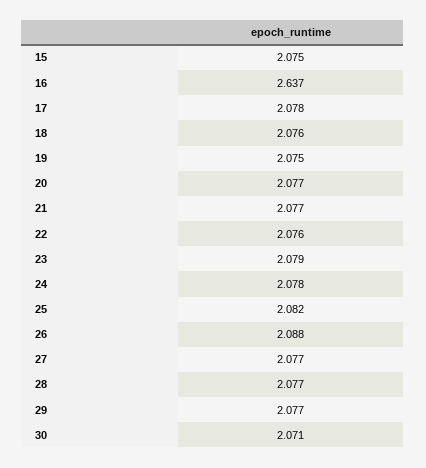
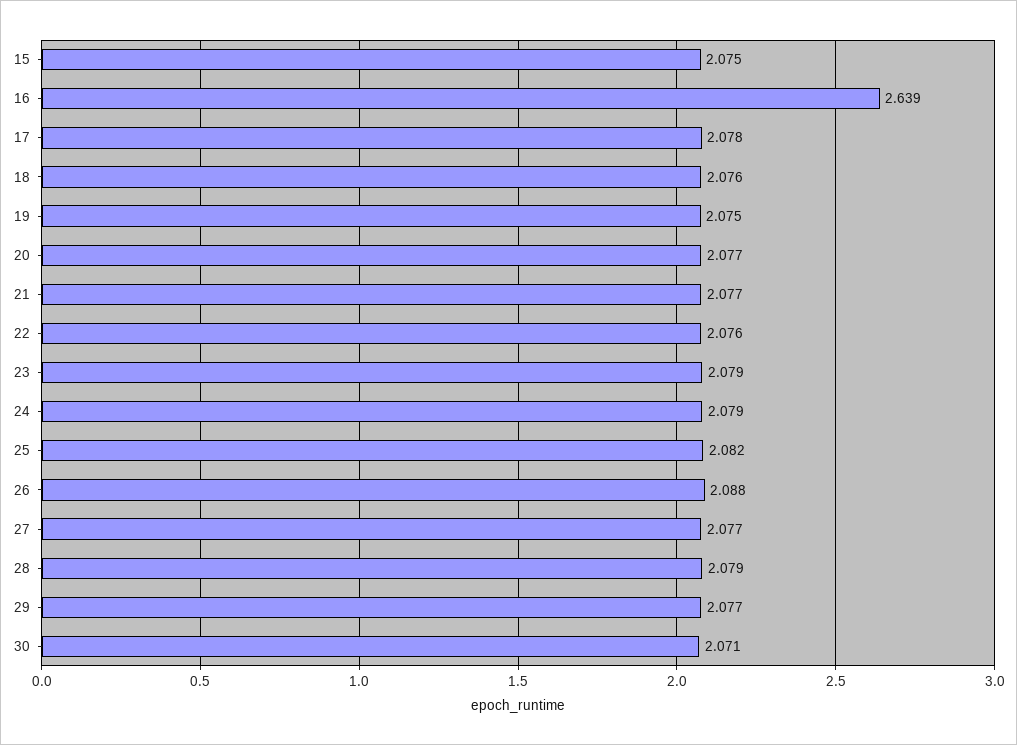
  {
    "15": 2.075,
-   "16": 2.637,
+   "16": 2.639,
    "17": 2.078,
    "18": 2.076,
    "19": 2.075,
    "20": 2.077,
    "21": 2.077,
    "22": 2.076,
    "23": 2.079,
-   "24": 2.078,
+   "24": 2.079,
    "25": 2.082,
    "26": 2.088,
    "27": 2.077,
-   "28": 2.077,
+   "28": 2.079,
    "29": 2.077,
    "30": 2.071
  }

